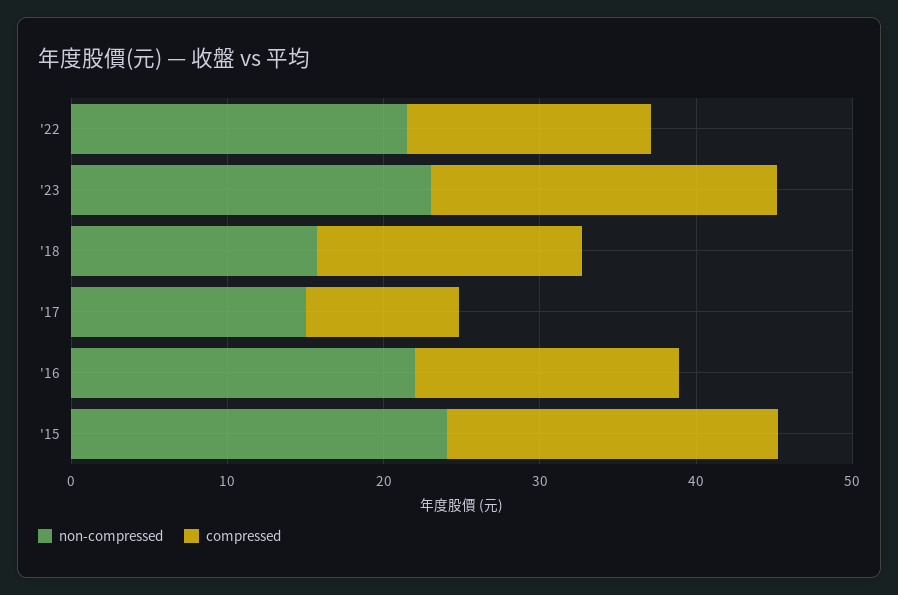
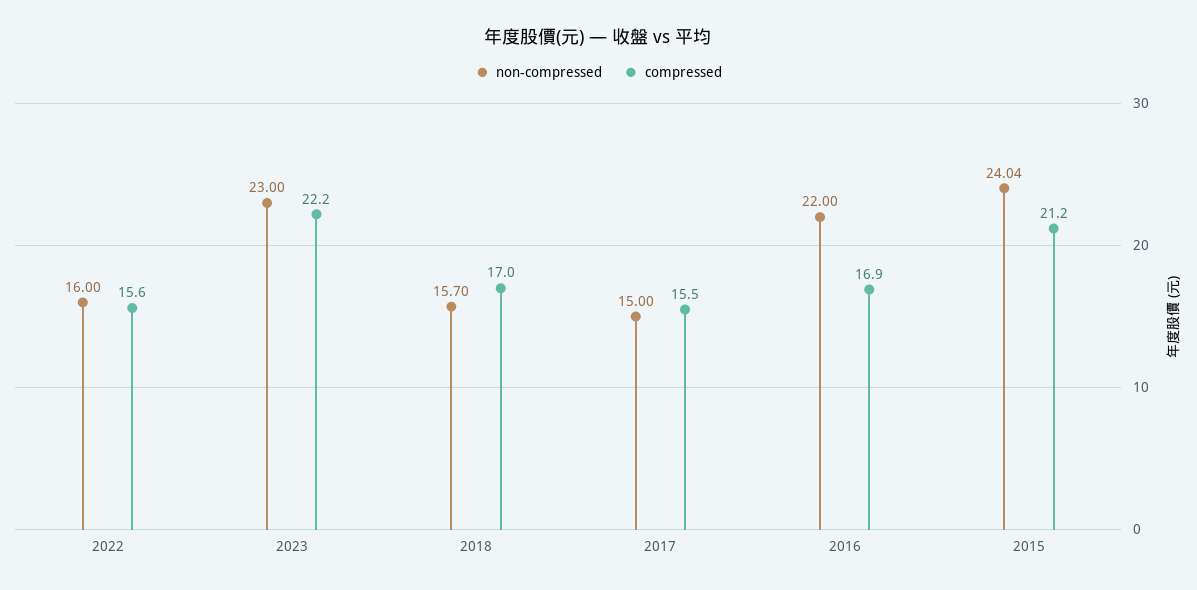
  {
    "non-compressed": {
-     "'22": 22,
+     "'22": 16,
      "'23": 23,
      "'18": 15.7,
      "'17": 15,
      "'16": 22,
      "'15": 24.04
    },
    "compressed": {
      "'22": 15.6,
      "'23": 22.2,
      "'18": 17,
-     "'17": 10,
+     "'17": 15.5,
      "'16": 16.9,
      "'15": 21.2
    }
  }

